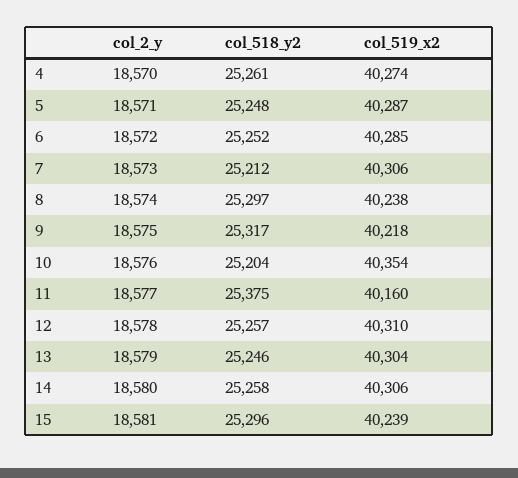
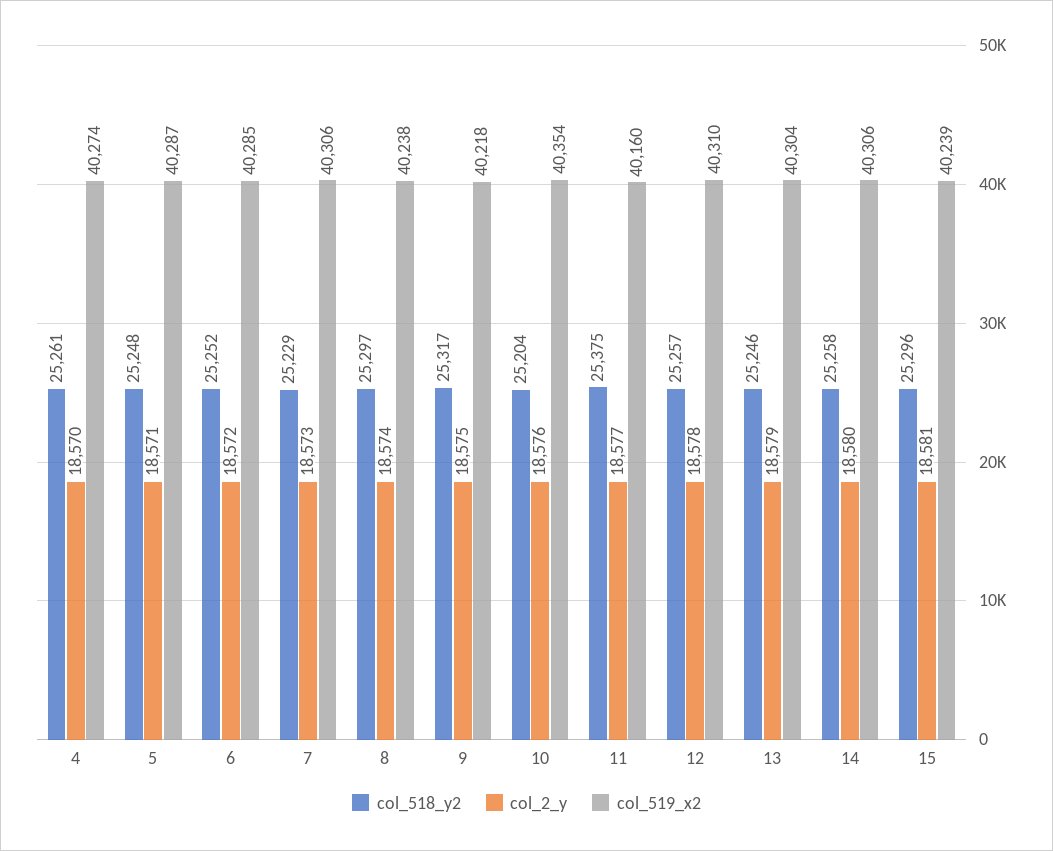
  {
    "col_2_y": {
      "4": 18570,
      "5": 18571,
      "6": 18572,
      "7": 18573,
      "8": 18574,
      "9": 18575,
      "10": 18576,
      "11": 18577,
      "12": 18578,
      "13": 18579,
      "14": 18580,
      "15": 18581
    },
    "col_518_y2": {
      "4": 25261,
      "5": 25248,
      "6": 25252,
-     "7": 25212,
+     "7": 25229,
      "8": 25297,
      "9": 25317,
      "10": 25204,
      "11": 25375,
      "12": 25257,
      "13": 25246,
      "14": 25258,
      "15": 25296
    },
    "col_519_x2": {
      "4": 40274,
      "5": 40287,
      "6": 40285,
      "7": 40306,
      "8": 40238,
      "9": 40218,
      "10": 40354,
      "11": 40160,
      "12": 40310,
      "13": 40304,
      "14": 40306,
      "15": 40239
    }
  }

